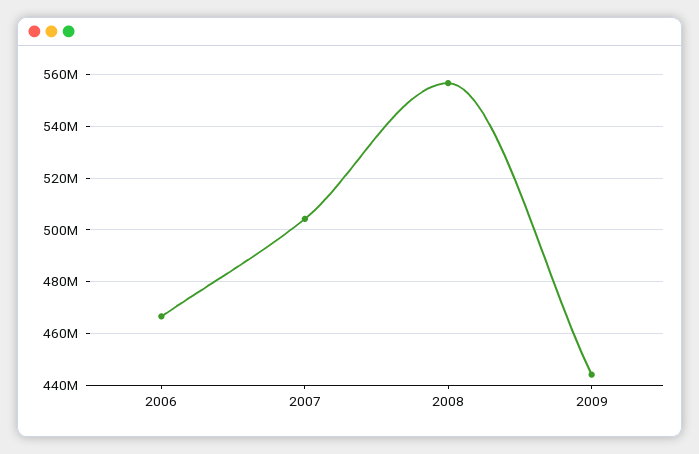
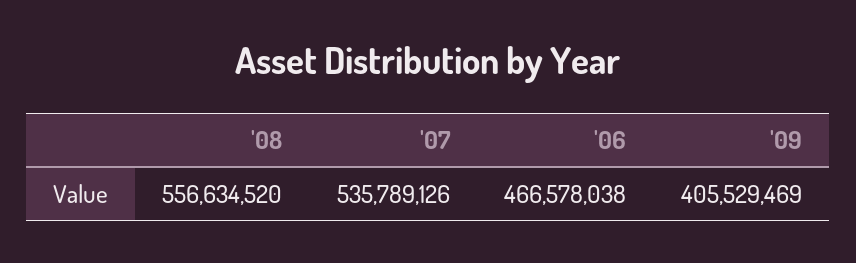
  {
    "2006": 466578038,
-   "2007": 505000000,
+   "2007": 535789126,
    "2008": 556634520,
-   "2009": 445000000
+   "2009": 405529469
  }

